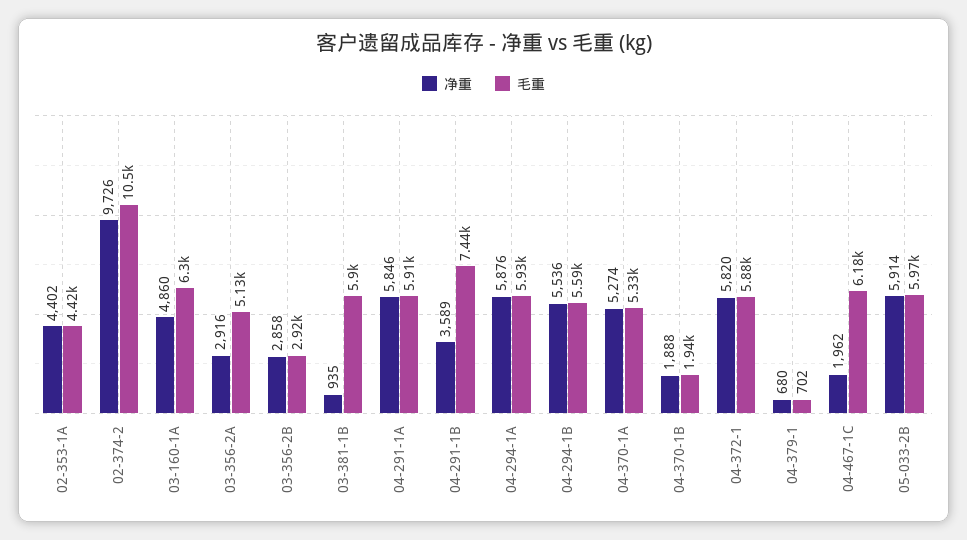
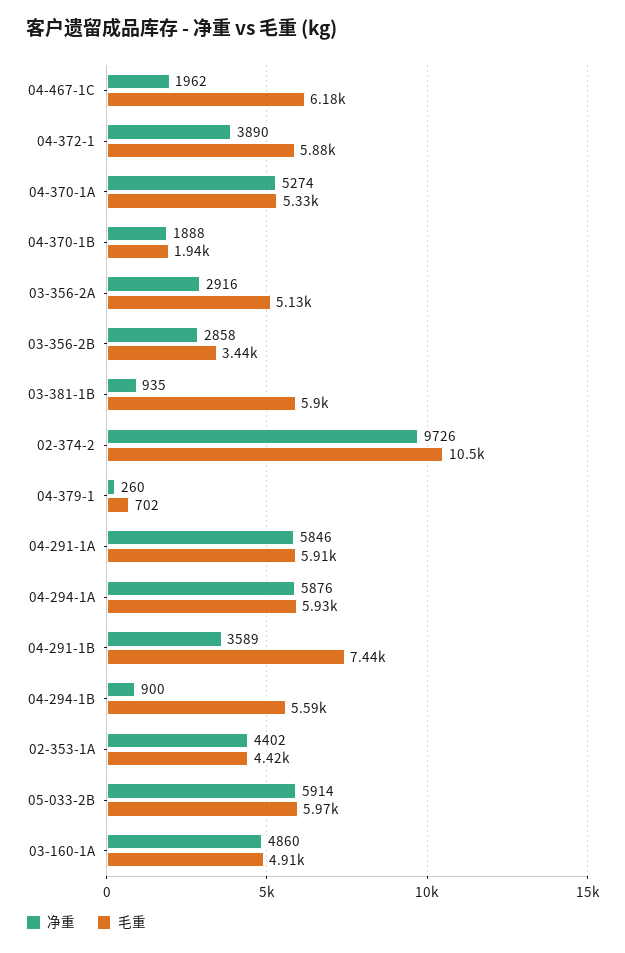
  {
    "净重": {
      "02-353-1A": 4402,
      "02-374-2": 9726,
      "03-160-1A": 4860,
      "03-356-2A": 2916,
      "03-356-2B": 2858,
      "03-381-1B": 935,
      "04-291-1A": 5846,
      "04-291-1B": 3589,
      "04-294-1A": 5876,
-     "04-294-1B": 5536,
+     "04-294-1B": 900,
      "04-370-1A": 5274,
      "04-370-1B": 1888,
-     "04-372-1": 5820,
+     "04-372-1": 3890,
-     "04-379-1": 680,
+     "04-379-1": 260,
      "04-467-1C": 1962,
      "05-033-2B": 5914
    },
    "毛重": {
      "02-353-1A": 4420,
      "02-374-2": 10500,
-     "03-160-1A": 6300,
+     "03-160-1A": 4910,
      "03-356-2A": 5130,
-     "03-356-2B": 2920,
+     "03-356-2B": 3440,
      "03-381-1B": 5900,
      "04-291-1A": 5910,
      "04-291-1B": 7440,
      "04-294-1A": 5930,
      "04-294-1B": 5590,
      "04-370-1A": 5330,
      "04-370-1B": 1940,
      "04-372-1": 5880,
      "04-379-1": 702,
      "04-467-1C": 6180,
      "05-033-2B": 5970
    }
  }

